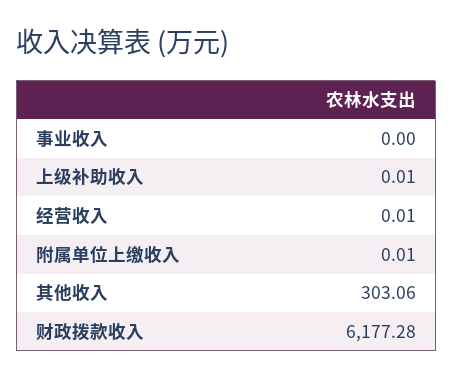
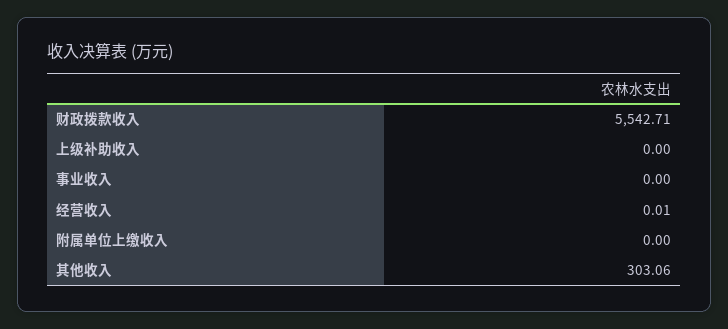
  {
    "事业收入": 0,
-   "上级补助收入": 0.01,
+   "上级补助收入": 0,
    "经营收入": 0.01,
-   "附属单位上缴收入": 0.01,
+   "附属单位上缴收入": 0,
    "其他收入": 303.06,
-   "财政拨款收入": 6177.28
+   "财政拨款收入": 5542.71
  }

